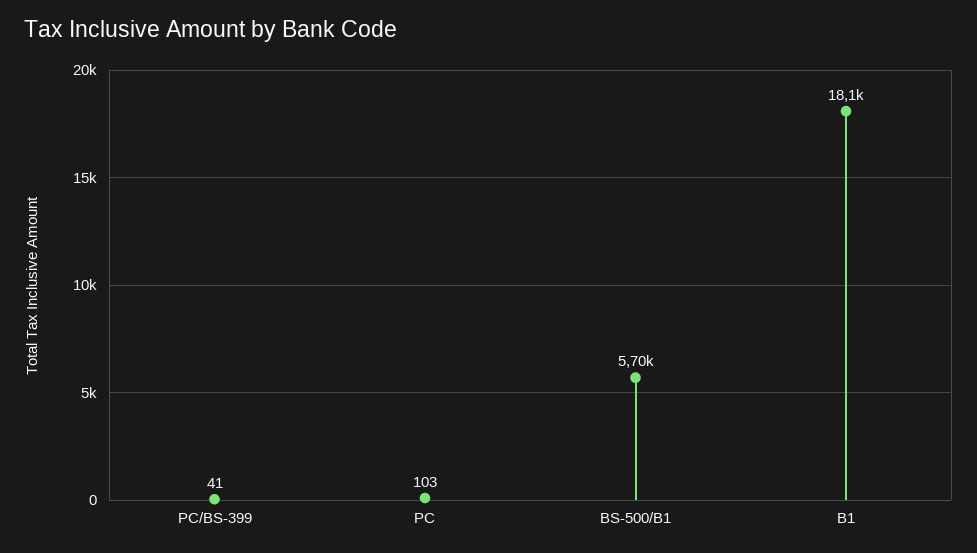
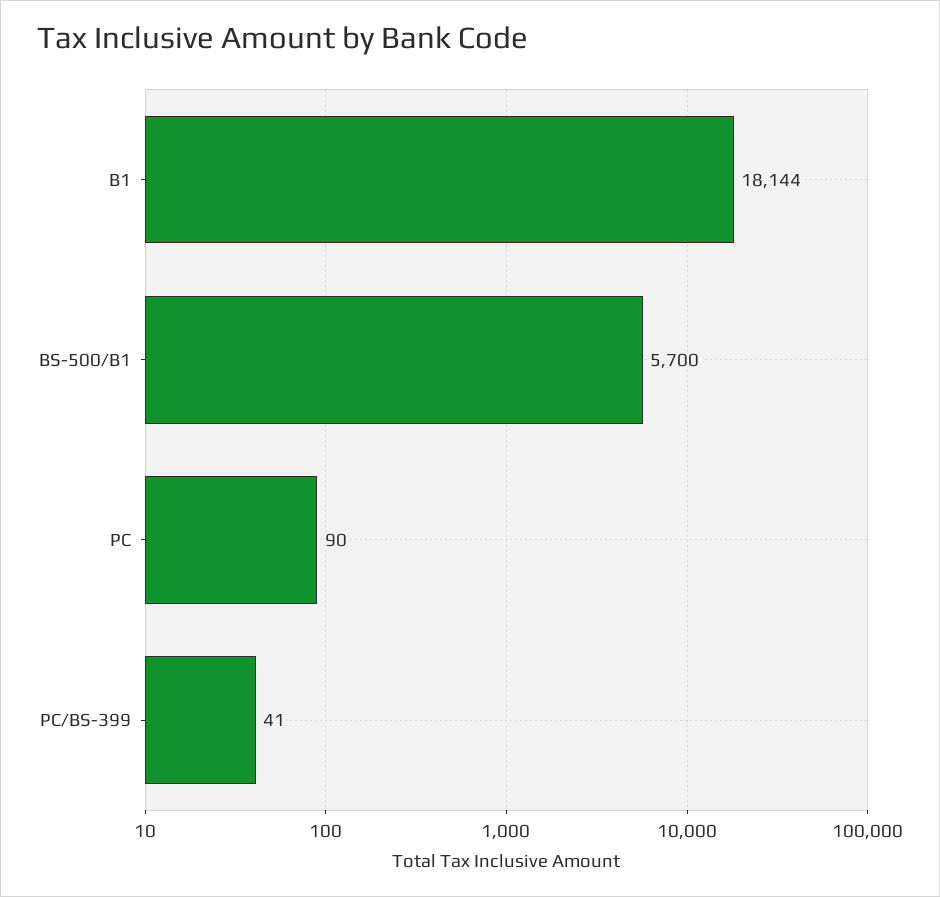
  {
    "PC/BS-399": 41,
-   "PC": 103,
+   "PC": 90,
    "BS-500/B1": 5700,
    "B1": 18144
  }

